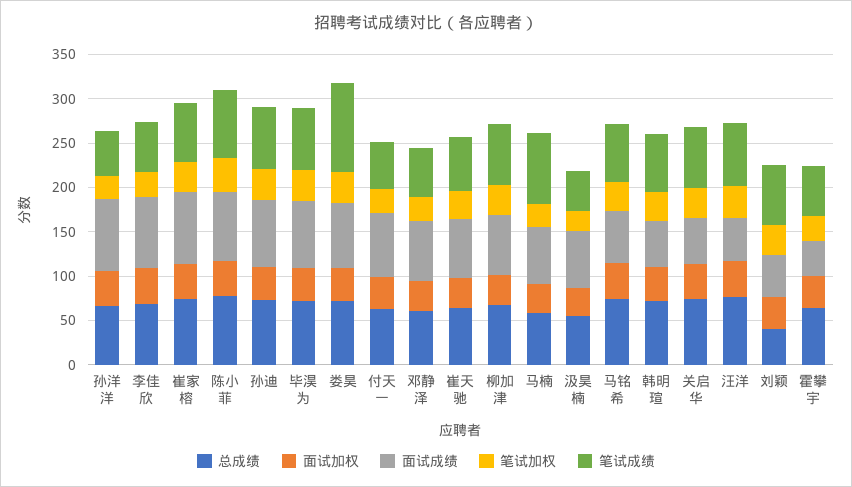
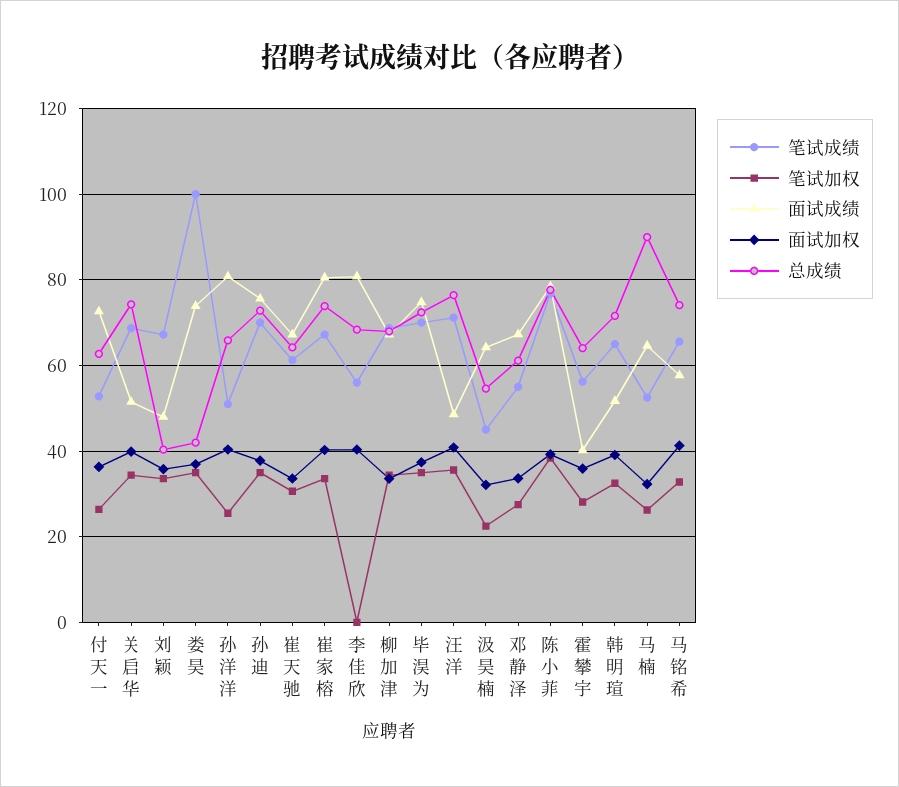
  {
    "总成绩": {
      "孙洋洋": 66,
      "李佳欣": 68,
      "崔家榕": 74,
      "陈小菲": 78,
      "孙迪": 72,
      "毕淏为": 72,
-     "娄昊": 70,
+     "娄昊": 42,
      "付天一": 62,
      "邓静泽": 62,
      "崔天驰": 64,
      "柳加津": 68,
-     "马楠": 60,
+     "马楠": 90,
      "汲昊楠": 54,
      "马铭希": 74,
      "韩明瑄": 72,
      "关启华": 74,
      "汪洋": 76,
      "刘颖": 40,
      "霍攀宇": 64
    },
    "面试加权": {
      "孙洋洋": 40,
      "李佳欣": 40,
      "崔家榕": 40,
      "陈小菲": 40,
      "孙迪": 38,
      "毕淏为": 38,
      "娄昊": 36,
      "付天一": 36,
      "邓静泽": 34,
      "崔天驰": 34,
      "柳加津": 34,
      "马楠": 32,
      "汲昊楠": 32,
      "马铭希": 42,
      "韩明瑄": 40,
      "关启华": 40,
      "汪洋": 40,
      "刘颖": 36,
      "霍攀宇": 36
    },
    "面试成绩": {
      "孙洋洋": 80,
      "李佳欣": 80,
      "崔家榕": 80,
      "陈小菲": 78,
      "孙迪": 76,
      "毕淏为": 74,
      "娄昊": 74,
      "付天一": 72,
      "邓静泽": 68,
      "崔天驰": 68,
      "柳加津": 68,
      "马楠": 64,
      "汲昊楠": 64,
      "马铭希": 58,
      "韩明瑄": 52,
      "关启华": 52,
      "汪洋": 48,
      "刘颖": 48,
      "霍攀宇": 40
    },
    "笔试加权": {
      "孙洋洋": 26,
-     "李佳欣": 30,
+     "李佳欣": 0,
      "崔家榕": 34,
      "陈小菲": 38,
      "孙迪": 36,
      "毕淏为": 36,
      "娄昊": 36,
      "付天一": 26,
      "邓静泽": 28,
      "崔天驰": 30,
      "柳加津": 34,
      "马楠": 26,
      "汲昊楠": 22,
      "马铭希": 32,
      "韩明瑄": 32,
      "关启华": 34,
      "汪洋": 36,
      "刘颖": 34,
      "霍攀宇": 28
    },
    "笔试成绩": {
      "孙洋洋": 52,
      "李佳欣": 56,
      "崔家榕": 68,
      "陈小菲": 76,
      "孙迪": 70,
      "毕淏为": 70,
      "娄昊": 100,
      "付天一": 52,
      "邓静泽": 56,
      "崔天驰": 62,
      "柳加津": 68,
-     "马楠": 80,
+     "马楠": 52,
      "汲昊楠": 46,
      "马铭希": 66,
      "韩明瑄": 66,
      "关启华": 68,
      "汪洋": 72,
      "刘颖": 68,
      "霍攀宇": 56
    }
  }

